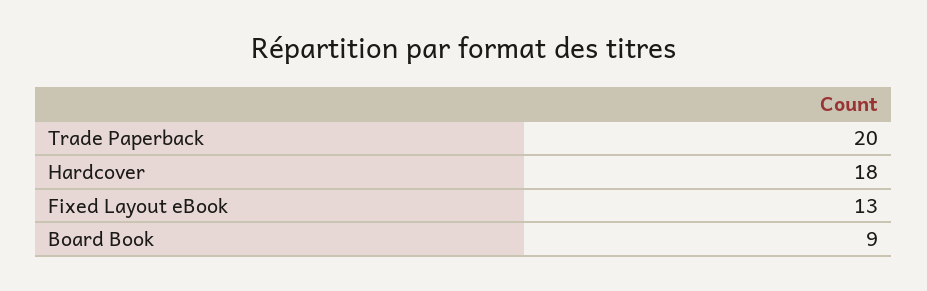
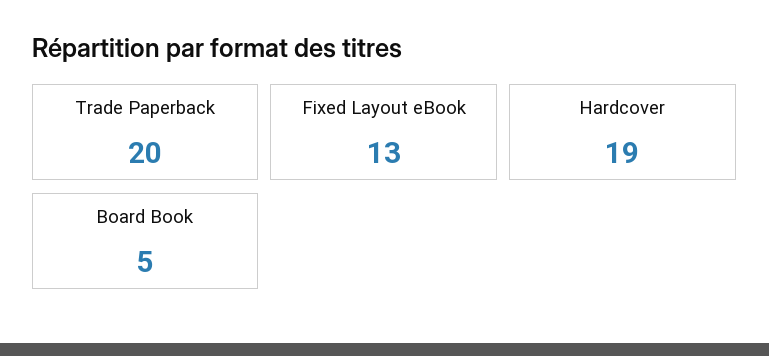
  {
    "Trade Paperback": 20,
-   "Hardcover": 18,
+   "Hardcover": 19,
    "Fixed Layout eBook": 13,
-   "Board Book": 9
+   "Board Book": 5
  }

